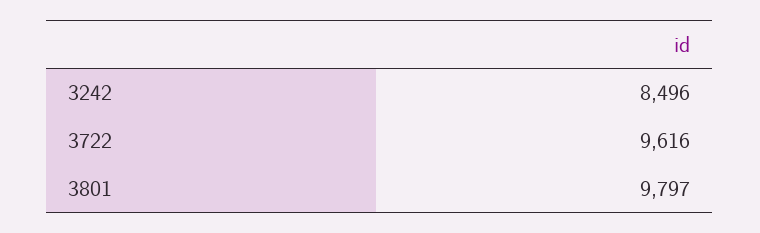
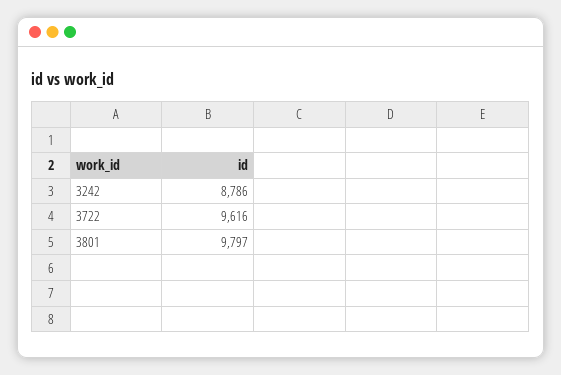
  {
-   "3242": 8496,
+   "3242": 8786,
    "3722": 9616,
    "3801": 9797
  }

